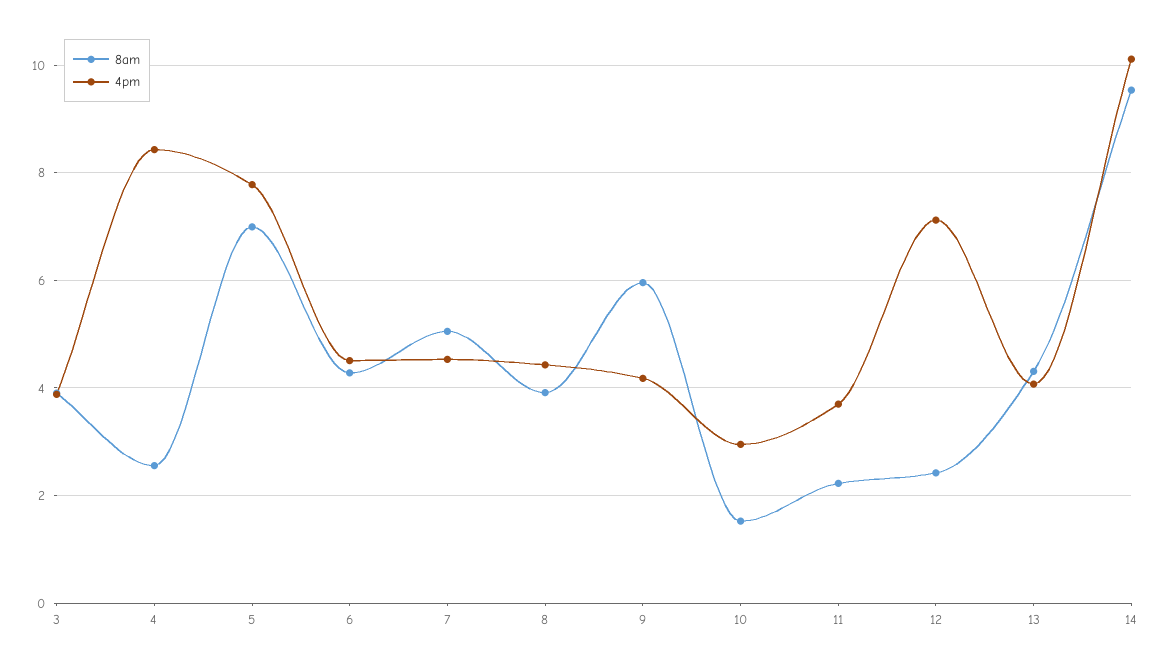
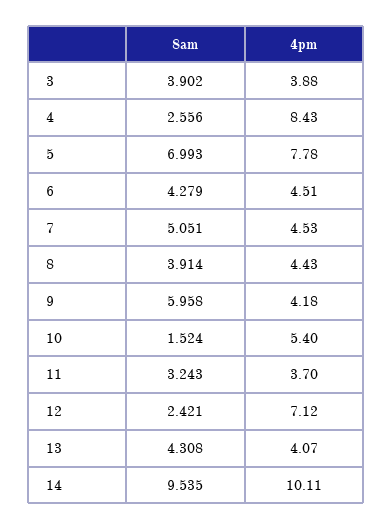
  {
    "8am": {
      "3": 3.902,
      "4": 2.556,
      "5": 6.993,
      "6": 4.279,
      "7": 5.051,
      "8": 3.914,
      "9": 5.958,
      "10": 1.524,
-     "11": 2.2,
+     "11": 3.243,
      "12": 2.421,
      "13": 4.308,
      "14": 9.535
    },
    "4pm": {
      "3": 3.88,
      "4": 8.43,
      "5": 7.78,
      "6": 4.51,
      "7": 4.53,
      "8": 4.43,
      "9": 4.18,
-     "10": 3,
+     "10": 5.4,
      "11": 3.7,
      "12": 7.12,
      "13": 4.07,
      "14": 10.11
    }
  }

